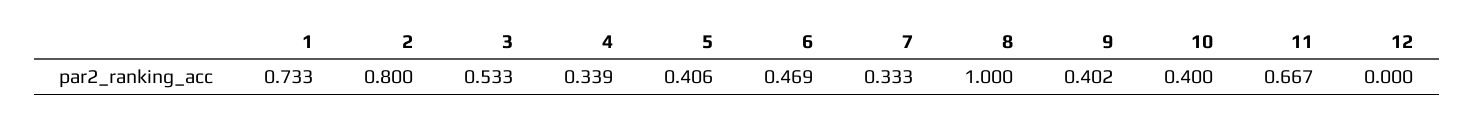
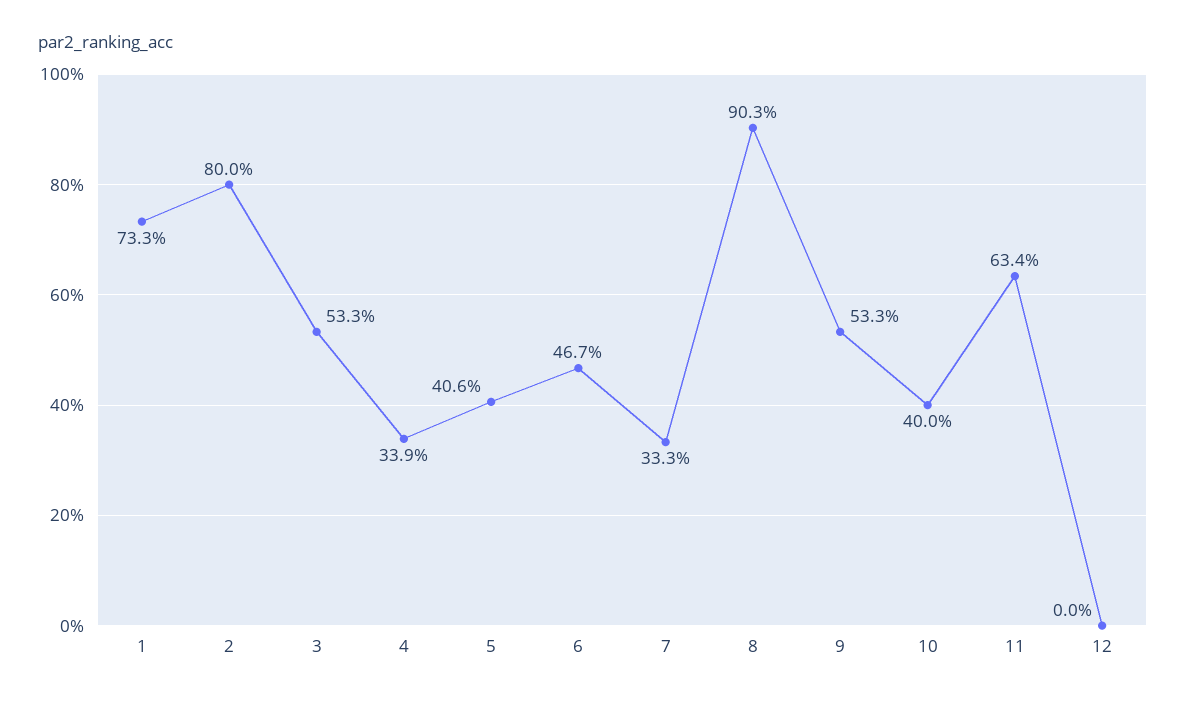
  {
    "1": 0.733,
    "2": 0.8,
    "3": 0.533,
    "4": 0.339,
    "5": 0.406,
-   "6": 0.469,
+   "6": 0.467,
    "7": 0.333,
-   "8": 1,
+   "8": 0.903,
-   "9": 0.402,
+   "9": 0.533,
    "10": 0.4,
-   "11": 0.667,
+   "11": 0.634,
    "12": 0
  }

